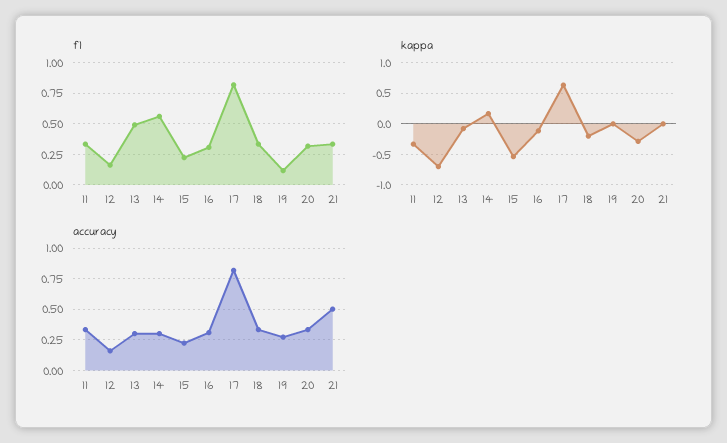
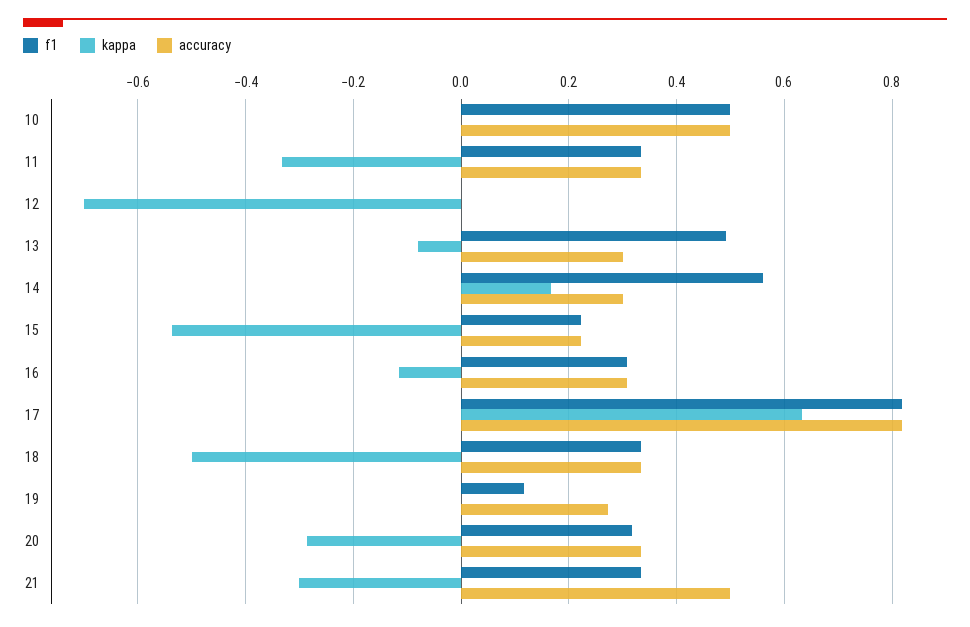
  {
    "f1": {
      "11": 0.34,
-     "12": 0.15,
+     "12": 0,
      "13": 0.5,
      "14": 0.56,
      "15": 0.22,
      "16": 0.3,
      "17": 0.82,
      "18": 0.34,
      "19": 0.12,
      "20": 0.32,
-     "21": 0.34
+     "21": 0.34,
+     "10": 0.5
    },
    "kappa": {
      "11": -0.34,
      "12": -0.7,
      "13": -0.08,
      "14": 0.16,
      "15": -0.54,
      "16": -0.12,
      "17": 0.64,
-     "18": -0.2,
+     "18": -0.5,
      "19": 0,
      "20": -0.28,
-     "21": 0
+     "21": -0.3,
+     "10": 0
    },
    "accuracy": {
      "11": 0.34,
-     "12": 0.15,
+     "12": 0,
      "13": 0.3,
      "14": 0.3,
      "15": 0.22,
      "16": 0.3,
      "17": 0.82,
      "18": 0.34,
      "19": 0.28,
      "20": 0.34,
-     "21": 0.5
+     "21": 0.5,
+     "10": 0.5
    }
  }

